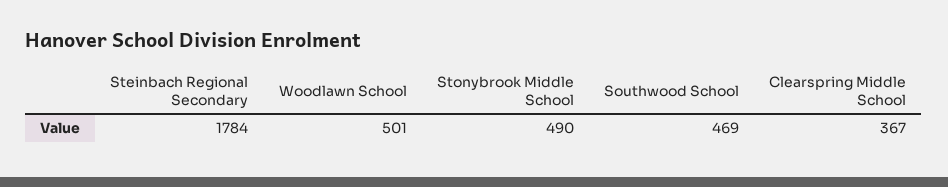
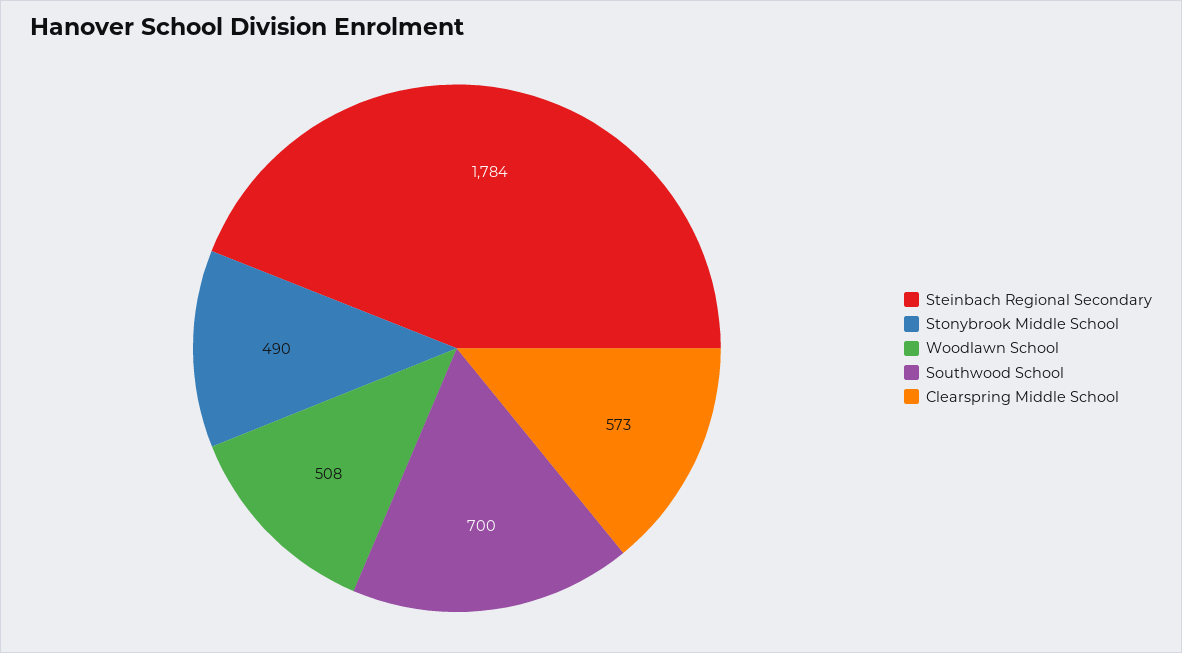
  {
    "Steinbach Regional Secondary": 1784,
-   "Woodlawn School": 501,
+   "Woodlawn School": 508,
    "Stonybrook Middle School": 490,
-   "Southwood School": 469,
+   "Southwood School": 700,
-   "Clearspring Middle School": 367
+   "Clearspring Middle School": 573
  }

